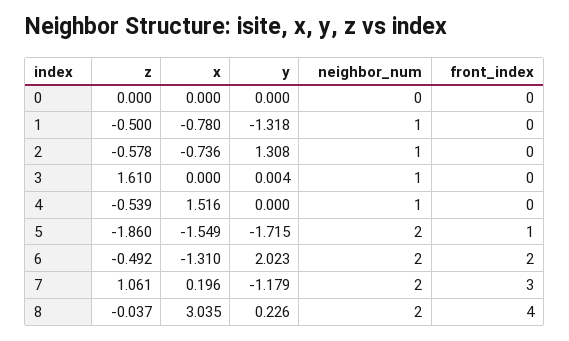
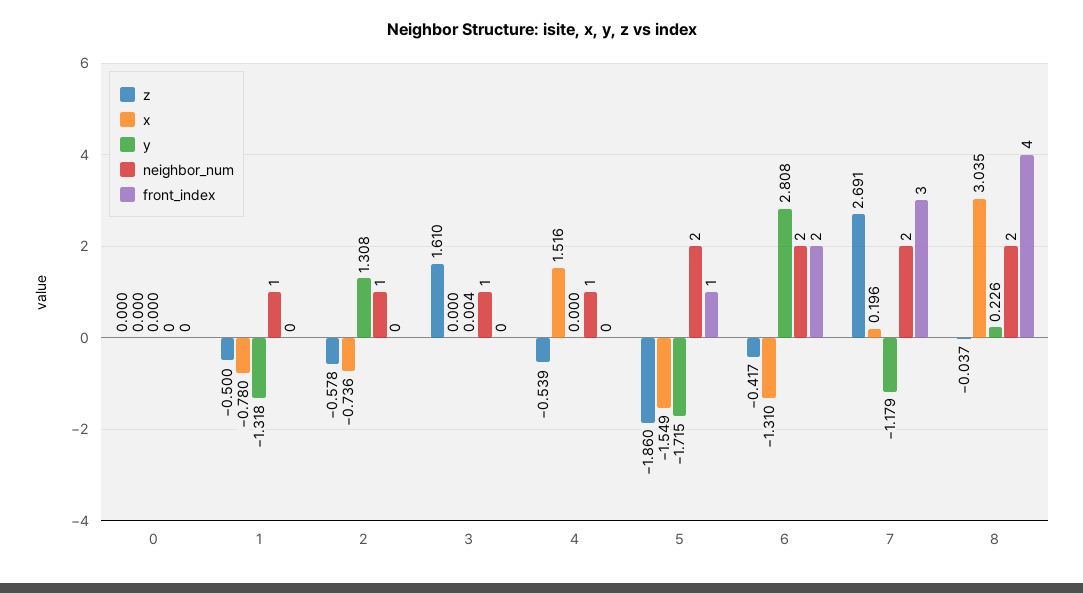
  {
    "z": {
      "0": 0,
      "1": -0.5,
      "2": -0.578,
      "3": 1.61,
      "4": -0.539,
      "5": -1.86,
-     "6": -0.492,
+     "6": -0.417,
-     "7": 1.061,
+     "7": 2.691,
      "8": -0.037
    },
    "x": {
      "0": 0,
      "1": -0.78,
      "2": -0.736,
      "3": 0,
      "4": 1.516,
      "5": -1.549,
      "6": -1.31,
      "7": 0.196,
      "8": 3.035
    },
    "y": {
      "0": 0,
      "1": -1.318,
      "2": 1.308,
      "3": 0.004,
      "4": 0,
      "5": -1.715,
-     "6": 2.023,
+     "6": 2.808,
      "7": -1.179,
      "8": 0.226
    },
    "neighbor_num": {
      "0": 0,
      "1": 1,
      "2": 1,
      "3": 1,
      "4": 1,
      "5": 2,
      "6": 2,
      "7": 2,
      "8": 2
    },
    "front_index": {
      "0": 0,
      "1": 0,
      "2": 0,
      "3": 0,
      "4": 0,
      "5": 1,
      "6": 2,
      "7": 3,
      "8": 4
    }
  }

